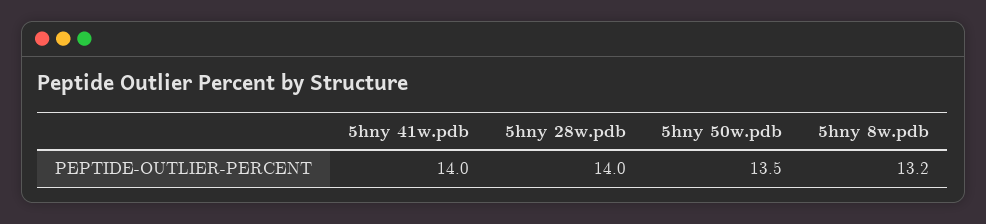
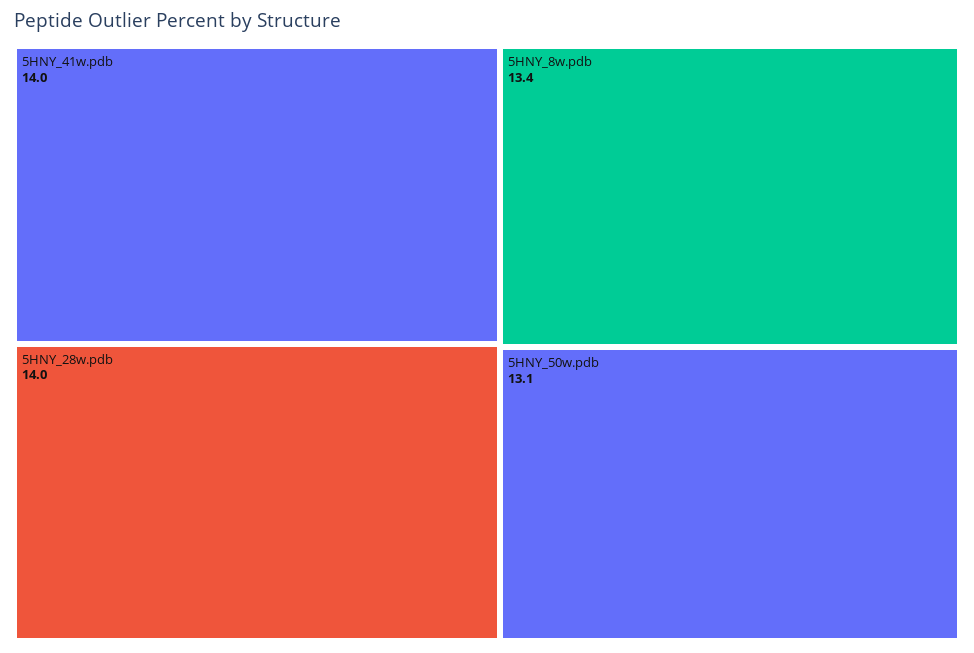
  {
    "5hny 41w.pdb": 14,
    "5hny 28w.pdb": 14,
-   "5hny 50w.pdb": 13.5,
+   "5hny 50w.pdb": 13.1,
-   "5hny 8w.pdb": 13.2
+   "5hny 8w.pdb": 13.4
  }

